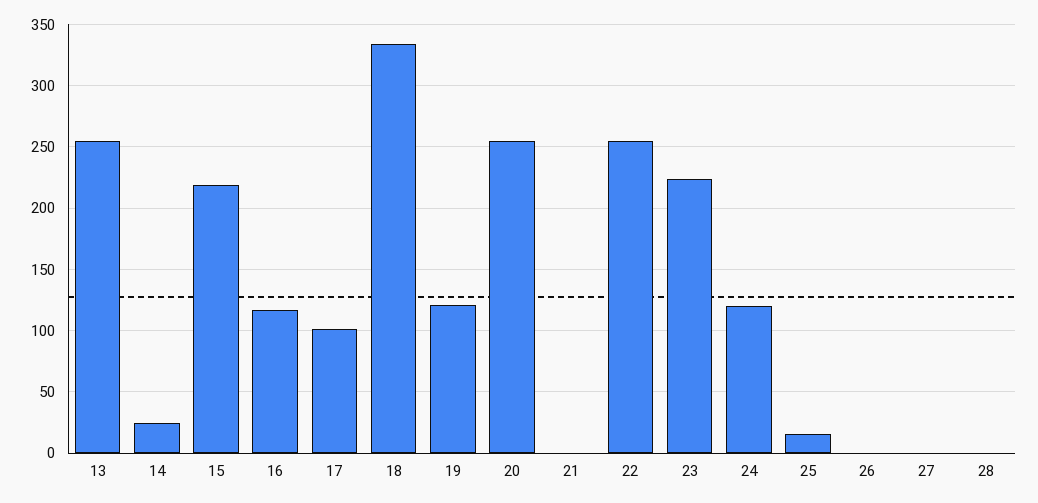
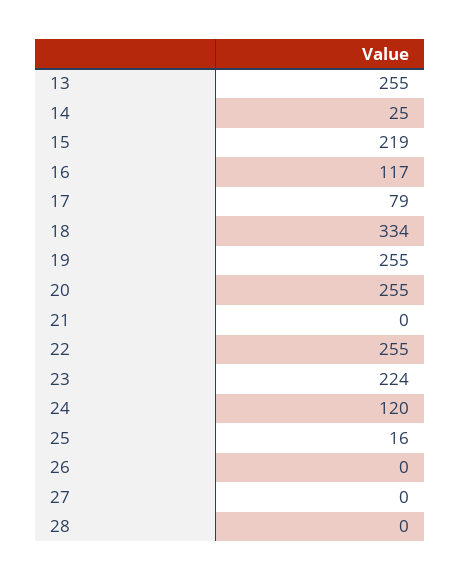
  {
    "13": 255,
    "14": 25,
    "15": 219,
    "16": 117,
-   "17": 100,
+   "17": 79,
    "18": 334,
-   "19": 120,
+   "19": 255,
    "20": 255,
    "21": 0,
    "22": 255,
    "23": 224,
    "24": 120,
    "25": 16,
    "26": 0,
    "27": 0,
    "28": 0
  }

